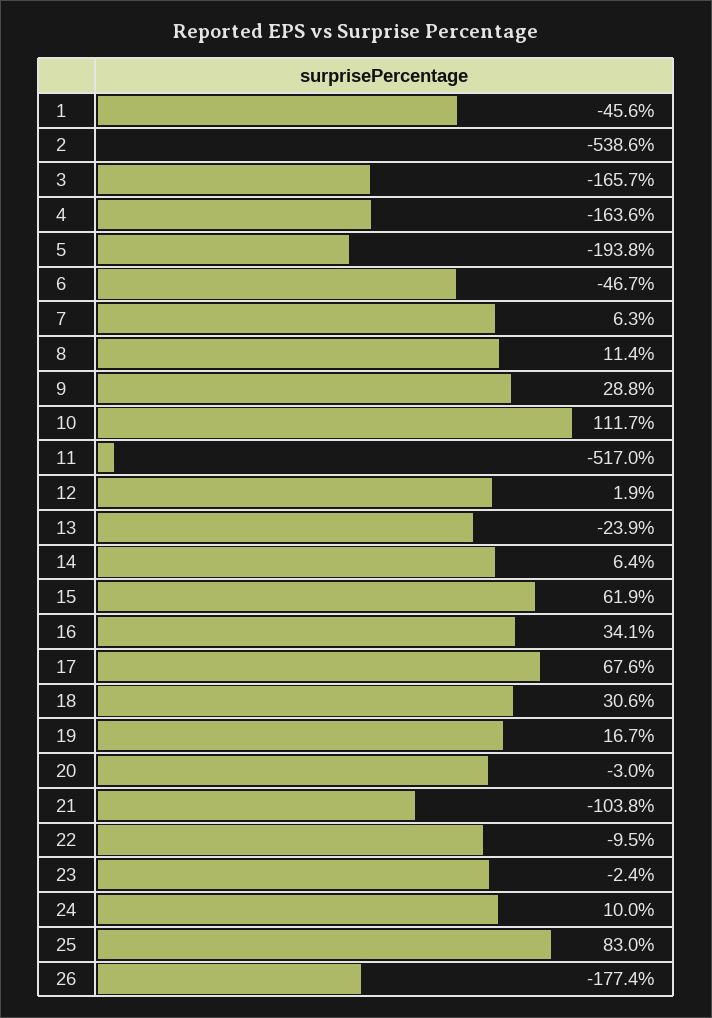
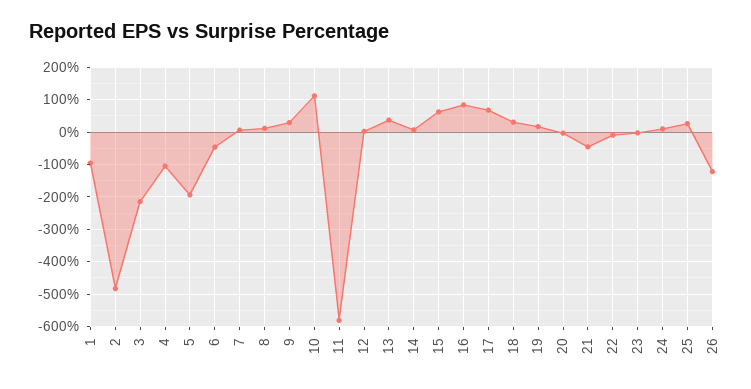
  {
-   "1": -45.6,
+   "1": -100,
-   "2": -538.6,
+   "2": -480,
-   "3": -165.7,
+   "3": -220,
-   "4": -163.6,
+   "4": -100,
    "5": -193.8,
    "6": -46.7,
    "7": 6.3,
    "8": 11.4,
    "9": 28.8,
    "10": 111.7,
-   "11": -517,
+   "11": -580,
    "12": 1.9,
-   "13": -23.9,
+   "13": 40,
    "14": 6.4,
    "15": 61.9,
-   "16": 34.1,
+   "16": 80,
    "17": 67.6,
    "18": 30.6,
    "19": 16.7,
    "20": -3,
-   "21": -103.8,
+   "21": -40,
    "22": -9.5,
    "23": -2.4,
    "24": 10,
-   "25": 83,
+   "25": 20,
-   "26": -177.4
+   "26": -120
  }

